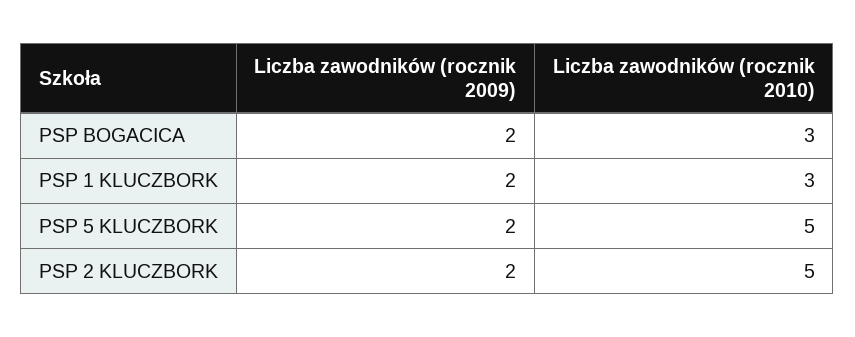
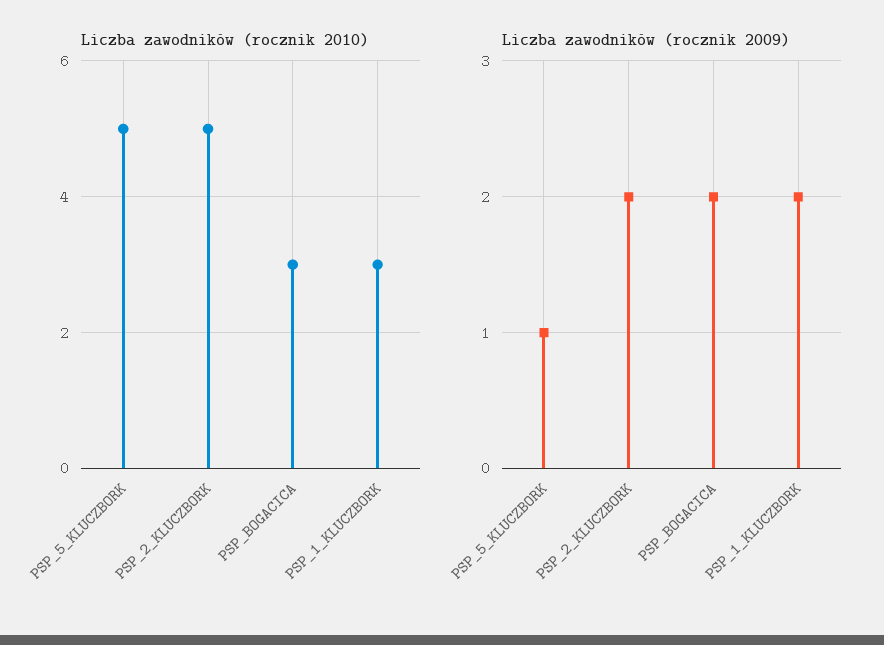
  {
    "Liczba zawodników (rocznik 2009)": {
      "PSP BOGACICA": 2,
      "PSP 1 KLUCZBORK": 2,
-     "PSP 5 KLUCZBORK": 2,
+     "PSP 5 KLUCZBORK": 1,
      "PSP 2 KLUCZBORK": 2
    },
    "Liczba zawodników (rocznik 2010)": {
      "PSP BOGACICA": 3,
      "PSP 1 KLUCZBORK": 3,
      "PSP 5 KLUCZBORK": 5,
      "PSP 2 KLUCZBORK": 5
    }
  }

